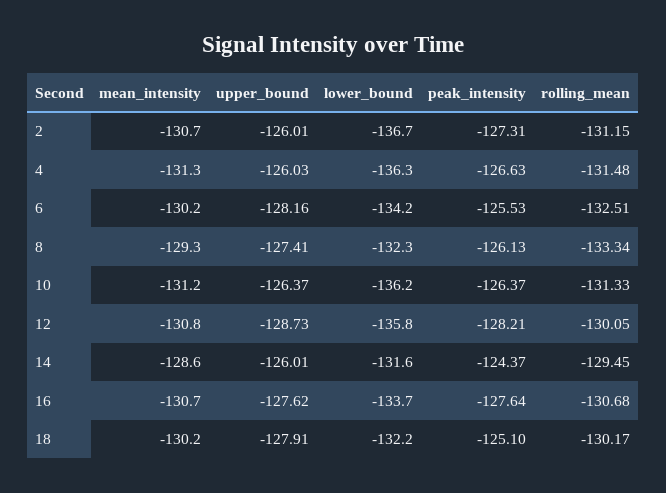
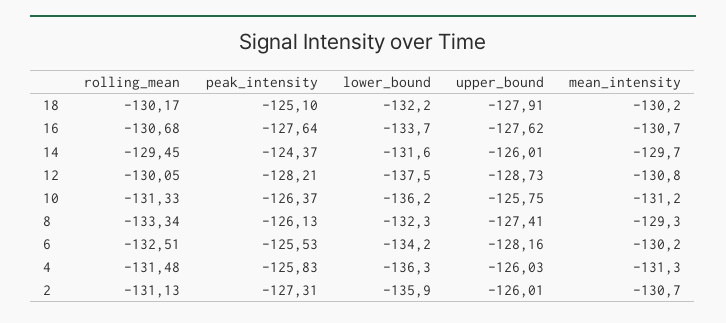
  {
    "mean_intensity": {
      "2": -130.7,
      "4": -131.3,
      "6": -130.2,
      "8": -129.3,
      "10": -131.2,
      "12": -130.8,
-     "14": -128.6,
+     "14": -129.7,
      "16": -130.7,
      "18": -130.2
    },
    "upper_bound": {
      "2": -126.01,
      "4": -126.03,
      "6": -128.16,
      "8": -127.41,
-     "10": -126.37,
+     "10": -125.75,
      "12": -128.73,
      "14": -126.01,
      "16": -127.62,
      "18": -127.91
    },
    "lower_bound": {
-     "2": -136.7,
+     "2": -135.9,
      "4": -136.3,
      "6": -134.2,
      "8": -132.3,
      "10": -136.2,
-     "12": -135.8,
+     "12": -137.5,
      "14": -131.6,
      "16": -133.7,
      "18": -132.2
    },
    "peak_intensity": {
      "2": -127.31,
-     "4": -126.63,
+     "4": -125.83,
      "6": -125.53,
      "8": -126.13,
      "10": -126.37,
      "12": -128.21,
      "14": -124.37,
      "16": -127.64,
      "18": -125.1
    },
    "rolling_mean": {
-     "2": -131.15,
+     "2": -131.13,
      "4": -131.48,
      "6": -132.51,
      "8": -133.34,
      "10": -131.33,
      "12": -130.05,
      "14": -129.45,
      "16": -130.68,
      "18": -130.17
    }
  }

